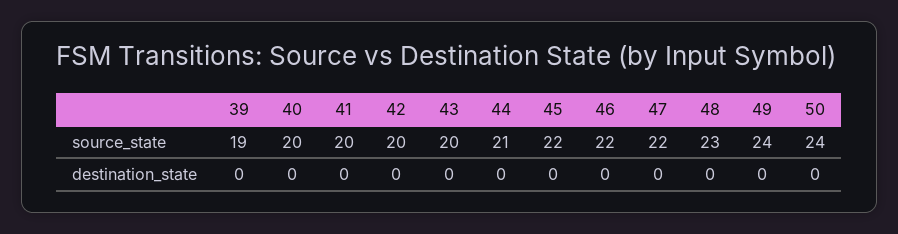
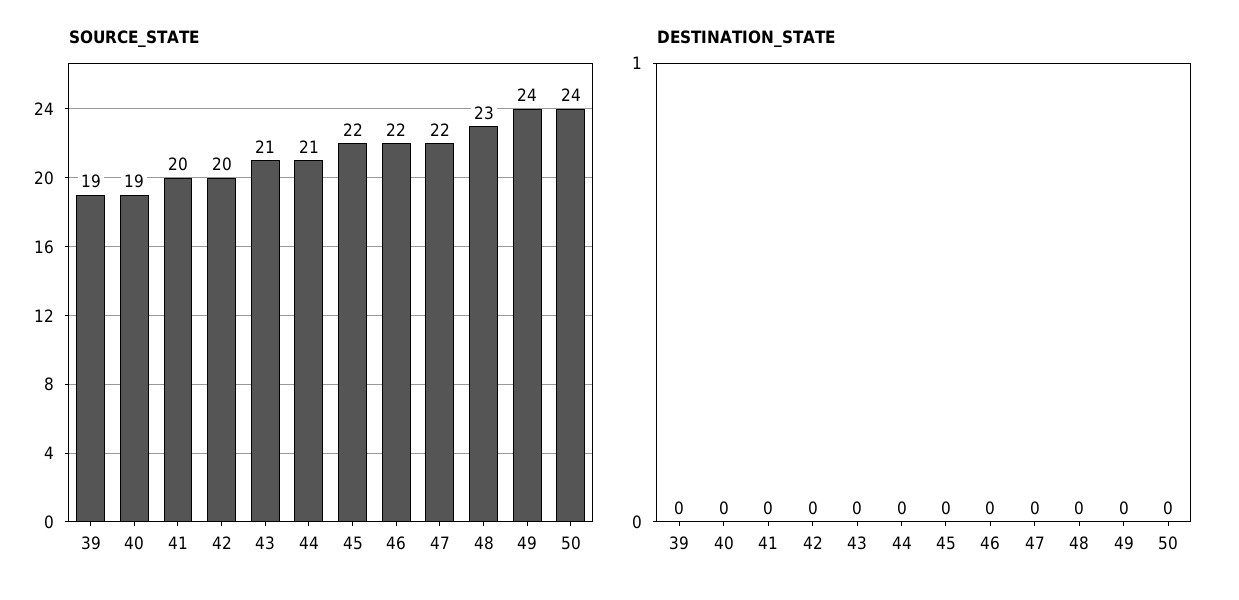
  {
    "source_state": {
      "39": 19,
-     "40": 20,
+     "40": 19,
      "41": 20,
      "42": 20,
-     "43": 20,
+     "43": 21,
      "44": 21,
      "45": 22,
      "46": 22,
      "47": 22,
      "48": 23,
      "49": 24,
      "50": 24
    },
    "destination_state": {
      "39": 0,
      "40": 0,
      "41": 0,
      "42": 0,
      "43": 0,
      "44": 0,
      "45": 0,
      "46": 0,
      "47": 0,
      "48": 0,
      "49": 0,
      "50": 0
    }
  }

